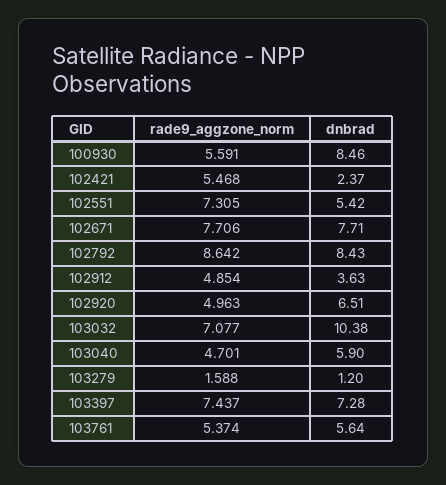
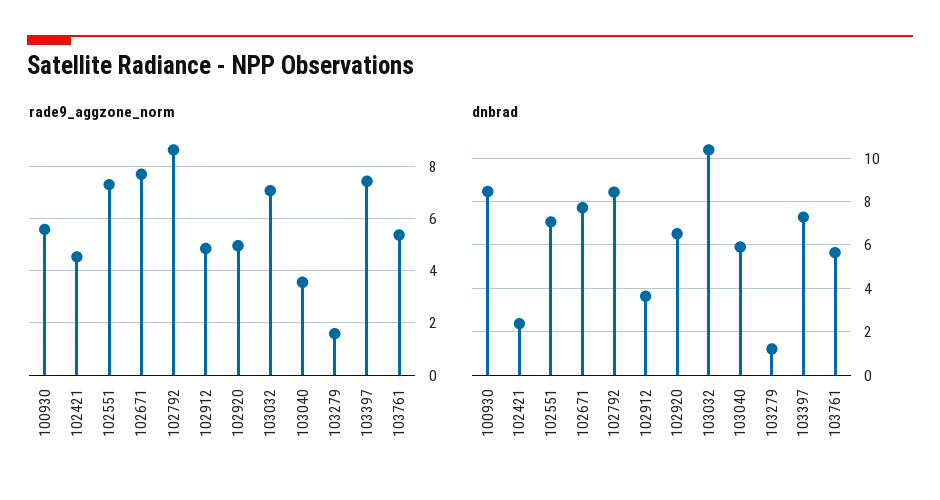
  {
    "rade9_aggzone_norm": {
      "100930": 5.591,
-     "102421": 5.468,
+     "102421": 4.5,
      "102551": 7.305,
      "102671": 7.706,
      "102792": 8.642,
      "102912": 4.854,
      "102920": 4.963,
      "103032": 7.077,
-     "103040": 4.701,
+     "103040": 3.5,
      "103279": 1.588,
      "103397": 7.437,
      "103761": 5.374
    },
    "dnbrad": {
      "100930": 8.46,
      "102421": 2.37,
-     "102551": 5.42,
+     "102551": 7,
      "102671": 7.71,
      "102792": 8.43,
      "102912": 3.63,
      "102920": 6.51,
      "103032": 10.38,
      "103040": 5.9,
      "103279": 1.2,
      "103397": 7.28,
      "103761": 5.64
    }
  }

